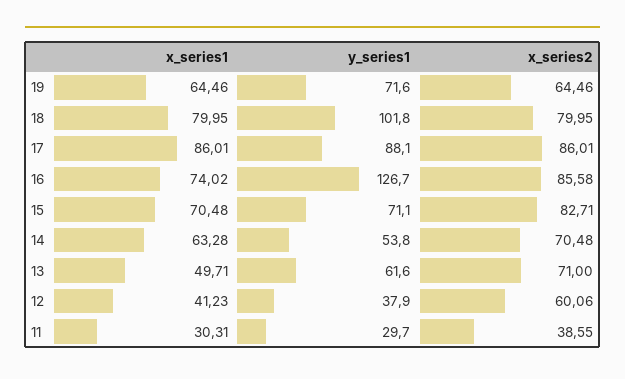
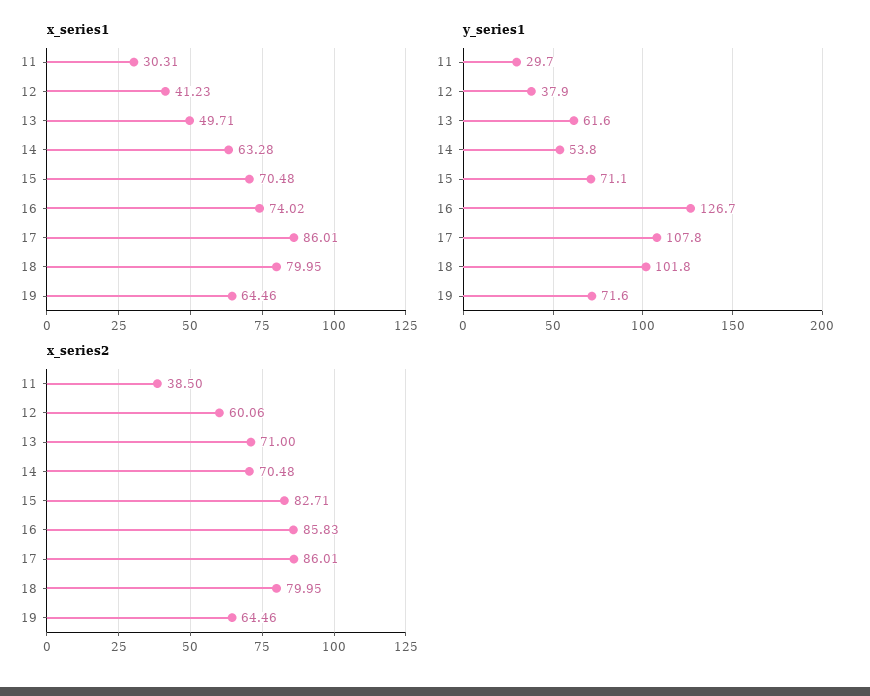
  {
    "x_series1": {
      "19": 64.46,
      "18": 79.95,
      "17": 86.01,
      "16": 74.02,
      "15": 70.48,
      "14": 63.28,
      "13": 49.71,
      "12": 41.23,
      "11": 30.31
    },
    "y_series1": {
      "19": 71.6,
      "18": 101.8,
-     "17": 88.1,
+     "17": 107.8,
      "16": 126.7,
      "15": 71.1,
      "14": 53.8,
      "13": 61.6,
      "12": 37.9,
      "11": 29.7
    },
    "x_series2": {
      "19": 64.46,
      "18": 79.95,
      "17": 86.01,
-     "16": 85.58,
+     "16": 85.83,
      "15": 82.71,
      "14": 70.48,
      "13": 71,
      "12": 60.06,
-     "11": 38.55
+     "11": 38.5
    }
  }

